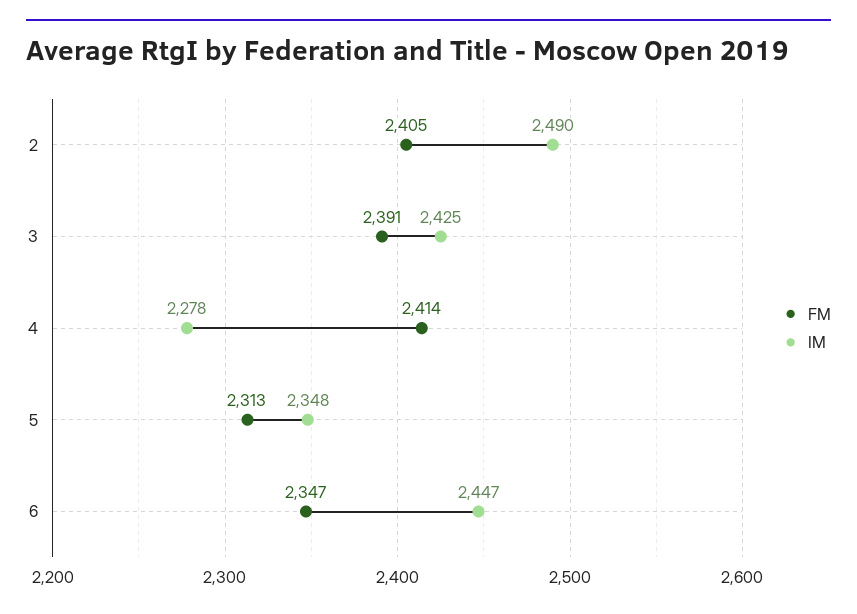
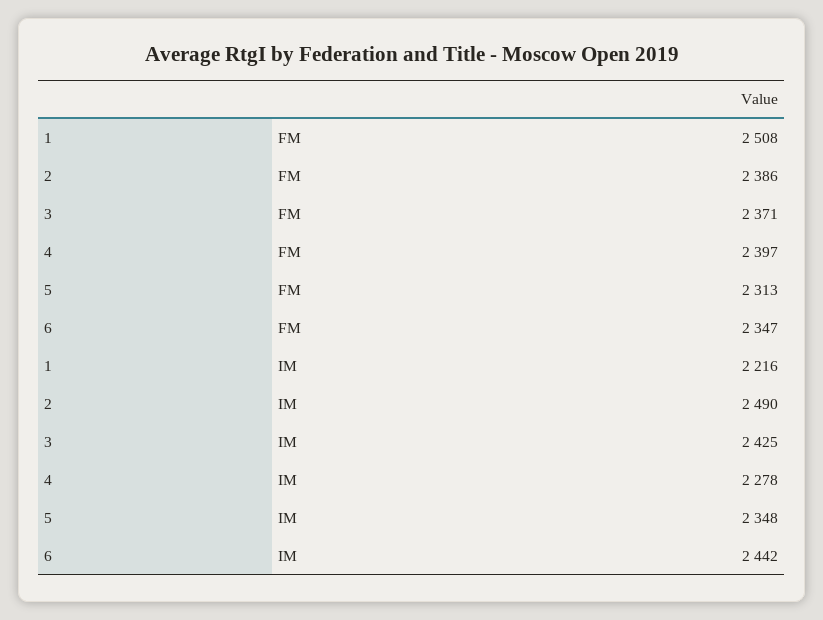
  {
    "FM": {
-     "2": 2405,
+     "2": 2386,
-     "3": 2391,
+     "3": 2371,
-     "4": 2414,
+     "4": 2397,
      "5": 2313,
-     "6": 2347
+     "6": 2347,
+     "1": 2508
    },
    "IM": {
      "2": 2490,
      "3": 2425,
      "4": 2278,
      "5": 2348,
-     "6": 2447
+     "6": 2442,
+     "1": 2216
    }
  }

